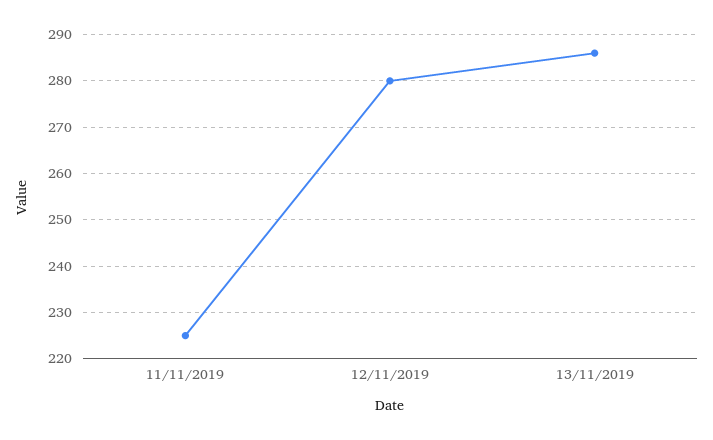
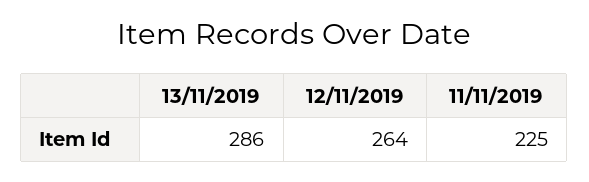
  {
    "11/11/2019": 225,
-   "12/11/2019": 280,
+   "12/11/2019": 264,
    "13/11/2019": 286
  }

